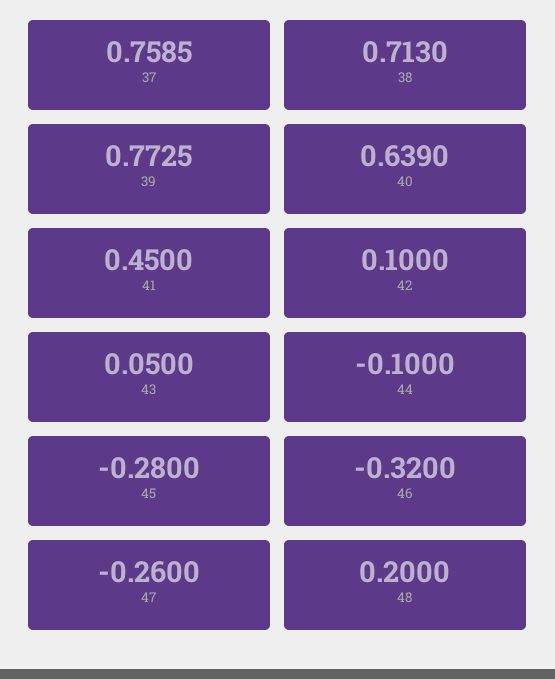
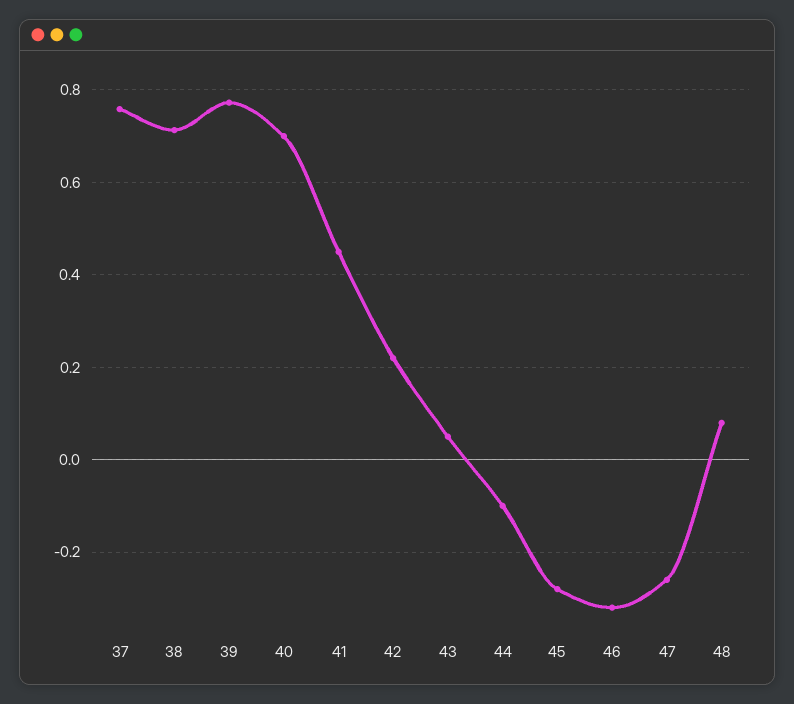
  {
    "37": 0.7585,
    "38": 0.713,
    "39": 0.7725,
-   "40": 0.639,
+   "40": 0.7,
    "41": 0.45,
-   "42": 0.1,
+   "42": 0.22,
    "43": 0.05,
    "44": -0.1,
    "45": -0.28,
    "46": -0.32,
    "47": -0.26,
-   "48": 0.2
+   "48": 0.08
  }

